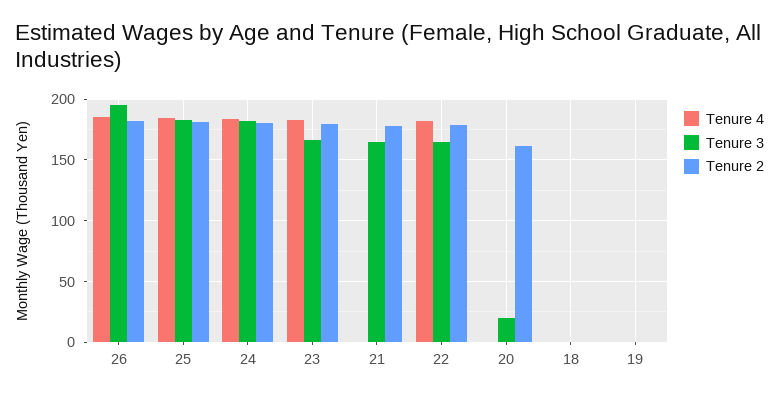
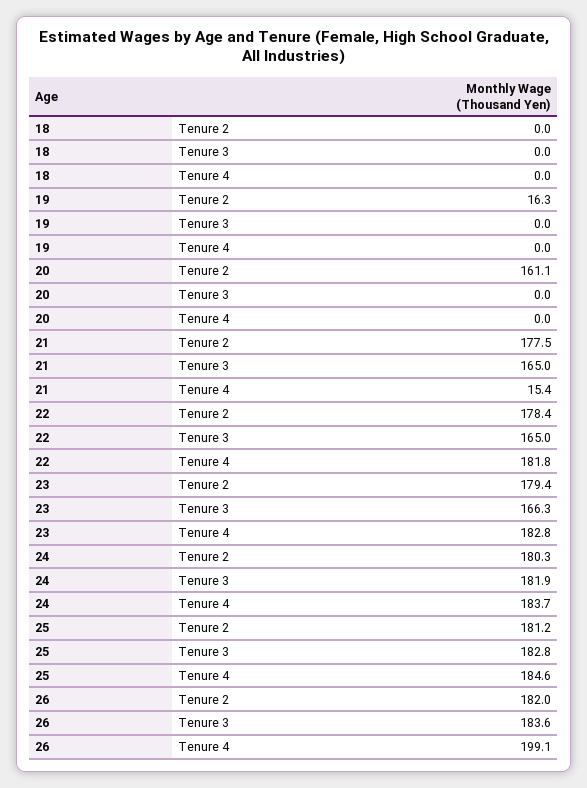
  {
    "Tenure 4": {
-     "26": 185,
+     "26": 199.1,
      "25": 184.6,
      "24": 183.7,
      "23": 182.8,
-     "21": 0,
+     "21": 15.4,
      "22": 181.8,
      "20": 0,
      "18": 0,
      "19": 0
    },
    "Tenure 3": {
-     "26": 195,
+     "26": 183.6,
      "25": 182.8,
      "24": 181.9,
      "23": 166.3,
      "21": 165,
      "22": 165,
-     "20": 20,
+     "20": 0,
      "18": 0,
      "19": 0
    },
    "Tenure 2": {
      "26": 182,
      "25": 181.2,
      "24": 180.3,
      "23": 179.4,
      "21": 177.5,
      "22": 178.4,
      "20": 161.1,
      "18": 0,
-     "19": 0
+     "19": 16.3
    }
  }

